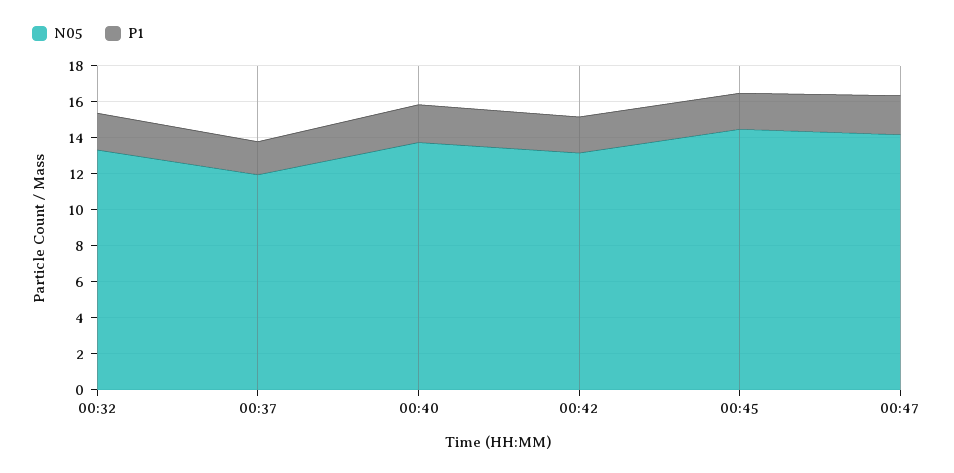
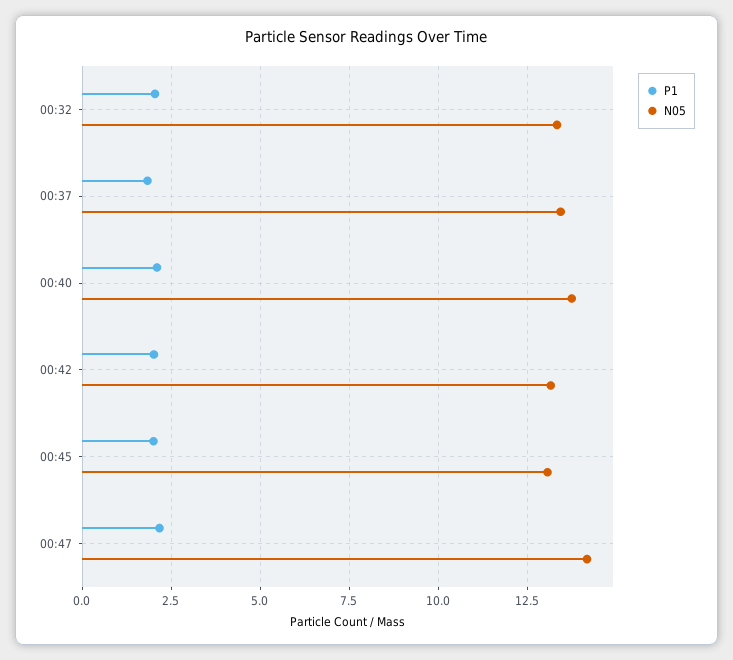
  {
    "N05": {
      "00:32": 13.25,
-     "00:37": 12,
+     "00:37": 13.5,
      "00:40": 13.75,
      "00:42": 13.25,
-     "00:45": 14.5,
+     "00:45": 13,
      "00:47": 14.25
    },
    "P1": {
      "00:32": 2,
      "00:37": 1.75,
      "00:40": 2,
      "00:42": 2,
      "00:45": 2,
      "00:47": 2.25
    }
  }

